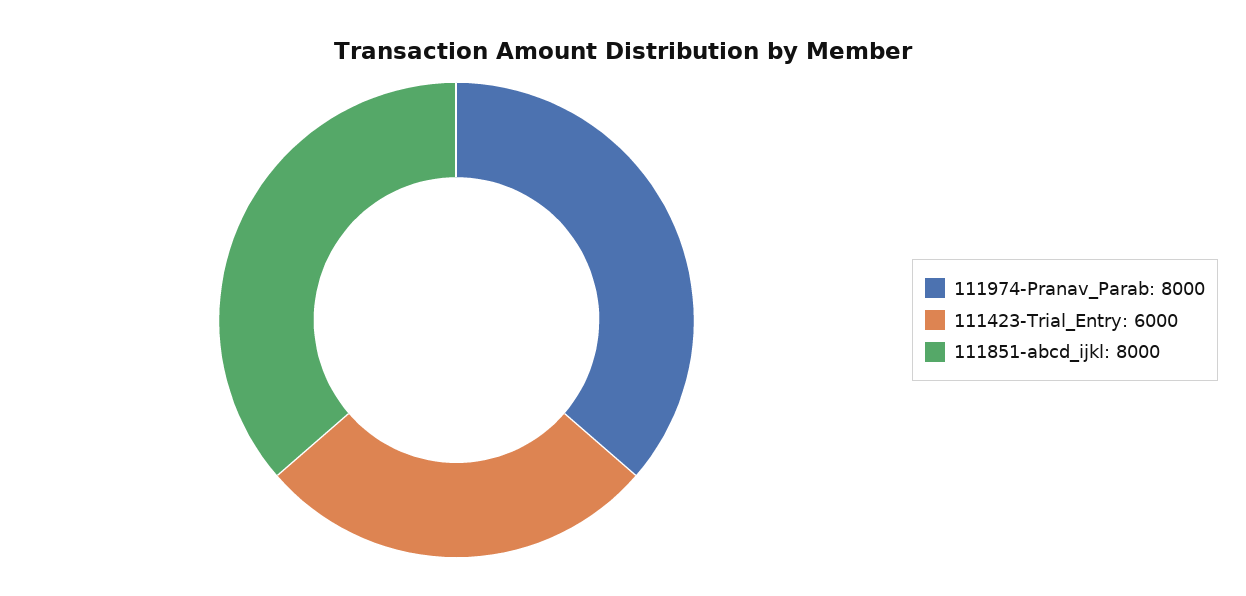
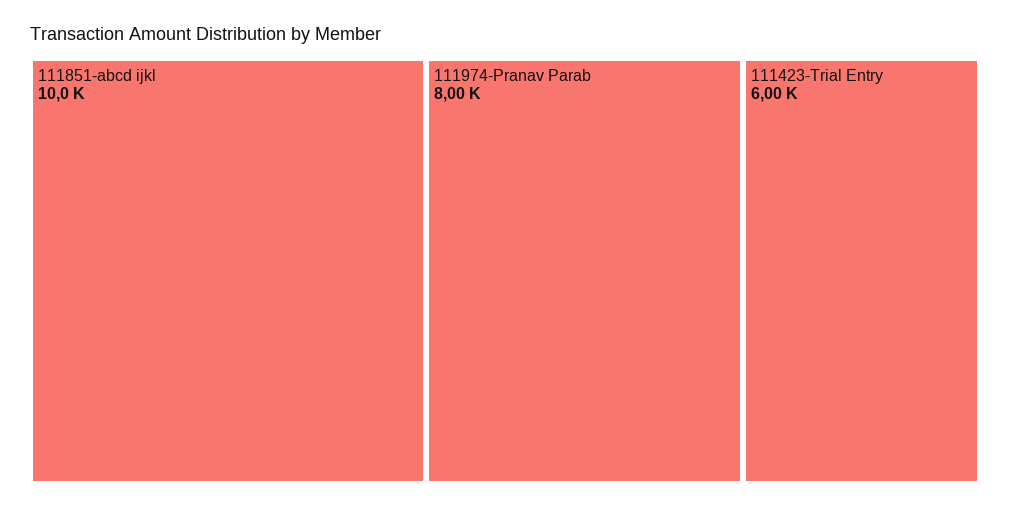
  {
    "111974-Pranav_Parab": 8000,
    "111423-Trial_Entry": 6000,
-   "111851-abcd_ijkl": 8000
+   "111851-abcd_ijkl": 10000
  }

